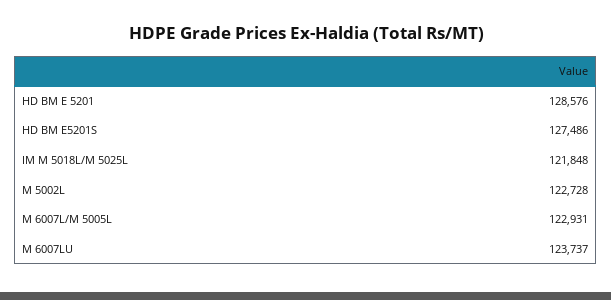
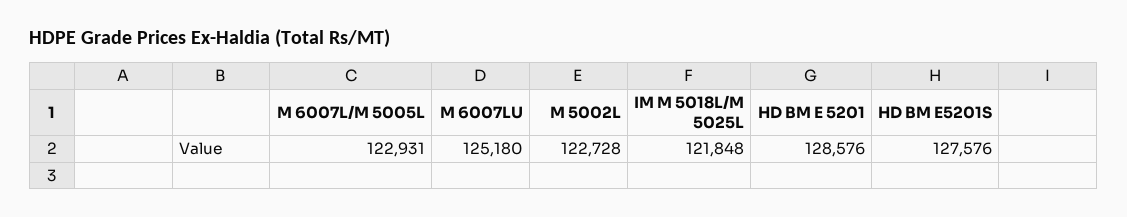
  {
    "HD BM E 5201": 128576,
-   "HD BM E5201S": 127486,
+   "HD BM E5201S": 127576,
    "IM M 5018L/M 5025L": 121848,
    "M 5002L": 122728,
    "M 6007L/M 5005L": 122931,
-   "M 6007LU": 123737
+   "M 6007LU": 125180
  }

